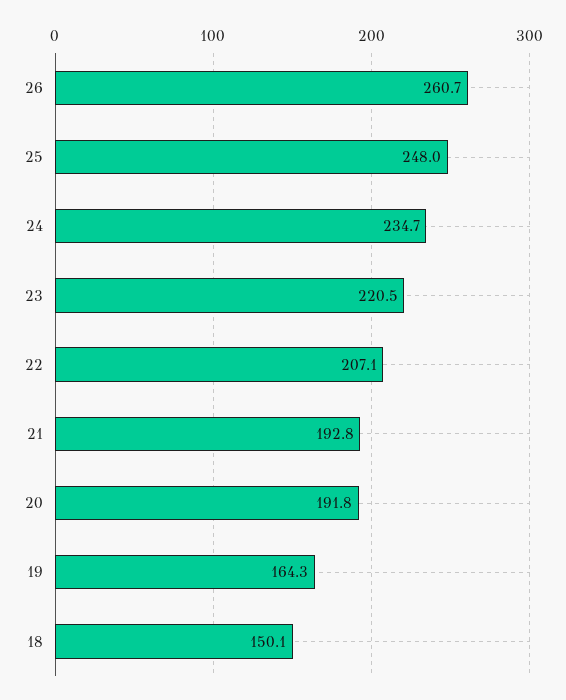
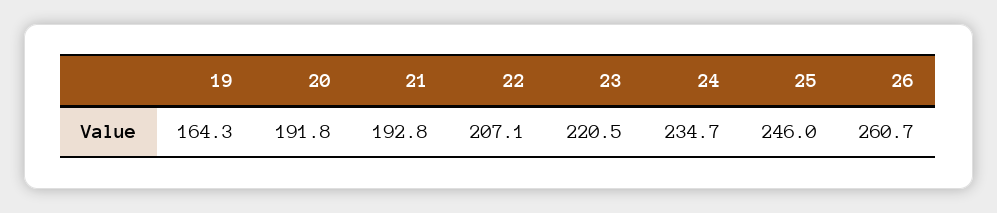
  {
    "26": 260.7,
-   "25": 248,
+   "25": 246,
    "24": 234.7,
    "23": 220.5,
    "22": 207.1,
    "21": 192.8,
    "20": 191.8,
-   "19": 164.3,
+   "19": 164.3
-   "18": 150.1
  }

